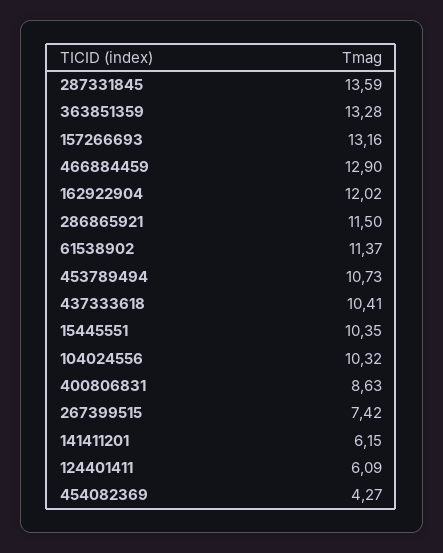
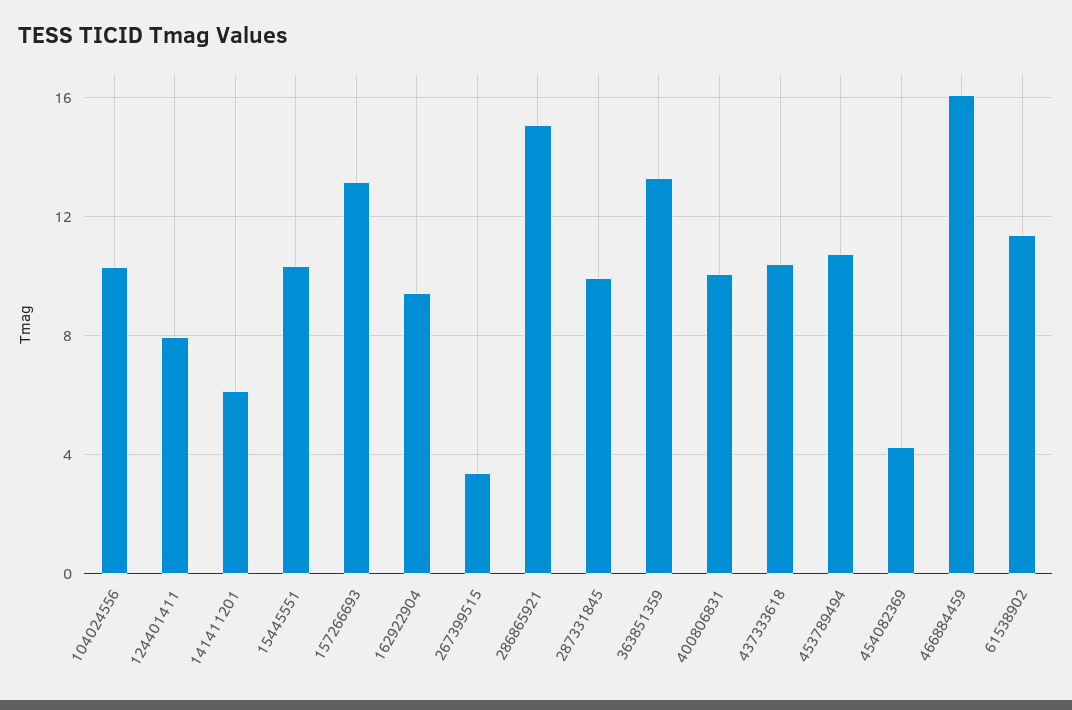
  {
-   "287331845": 13.59,
+   "287331845": 10,
    "363851359": 13.28,
    "157266693": 13.16,
-   "466884459": 12.9,
+   "466884459": 16,
-   "162922904": 12.02,
+   "162922904": 9.5,
-   "286865921": 11.5,
+   "286865921": 15,
    "61538902": 11.37,
    "453789494": 10.73,
    "437333618": 10.41,
    "15445551": 10.35,
    "104024556": 10.32,
-   "400806831": 8.63,
+   "400806831": 10,
-   "267399515": 7.42,
+   "267399515": 3.5,
    "141411201": 6.15,
-   "124401411": 6.09,
+   "124401411": 8,
    "454082369": 4.27
  }

